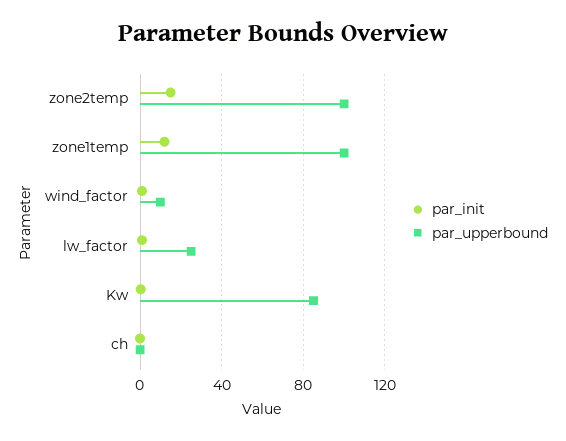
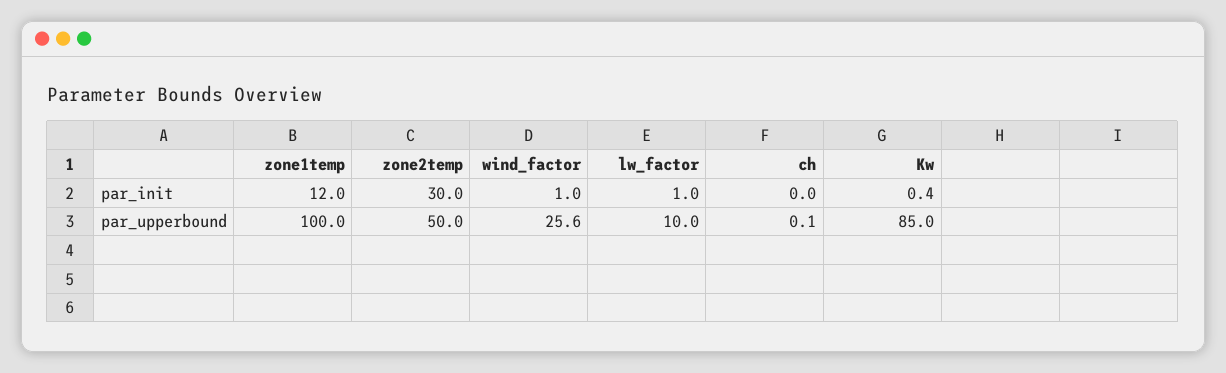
  {
    "par_init": {
-     "zone2temp": 15,
+     "zone2temp": 30,
      "zone1temp": 12,
      "wind_factor": 1,
      "lw_factor": 1,
      "Kw": 0.4,
      "ch": 0
    },
    "par_upperbound": {
-     "zone2temp": 100,
+     "zone2temp": 50,
      "zone1temp": 100,
-     "wind_factor": 10,
+     "wind_factor": 25.6,
-     "lw_factor": 25,
+     "lw_factor": 10,
      "Kw": 85,
      "ch": 0.1
    }
  }

